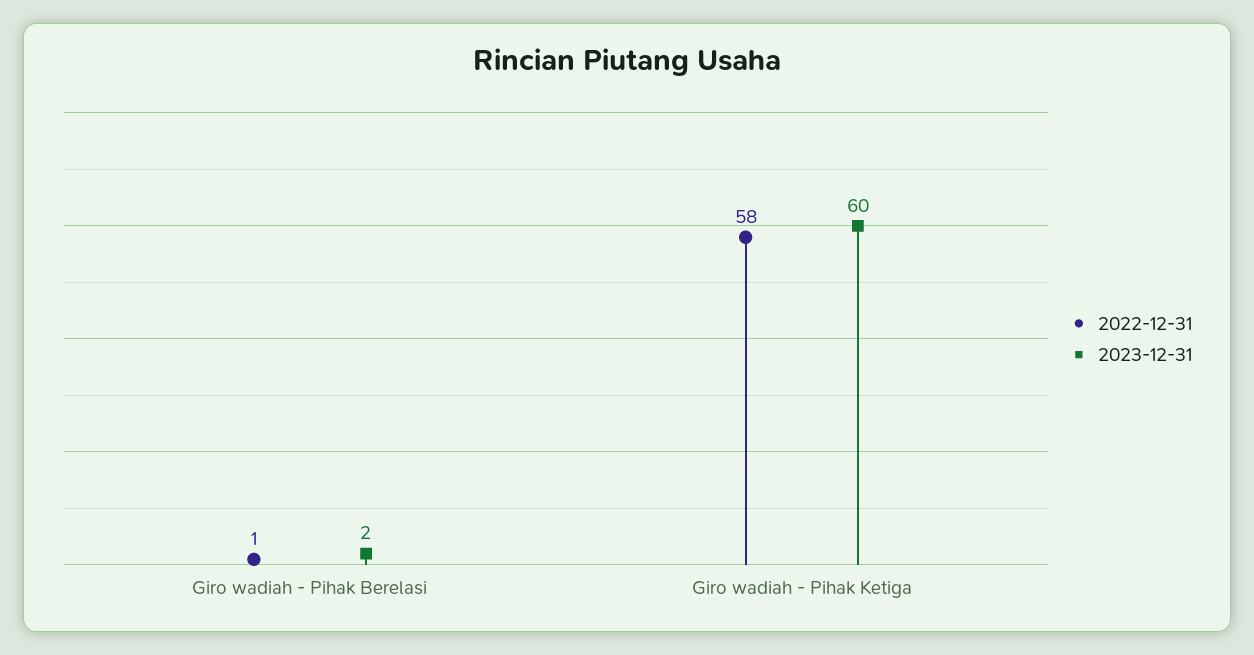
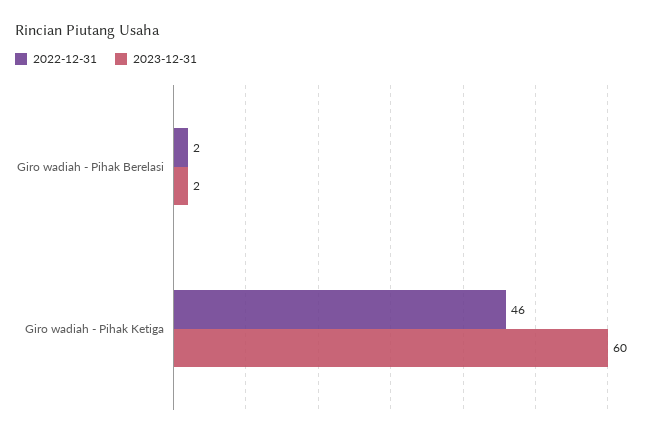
  {
    "2022-12-31": {
-     "Giro wadiah - Pihak Berelasi": 1,
+     "Giro wadiah - Pihak Berelasi": 2,
-     "Giro wadiah - Pihak Ketiga": 58
+     "Giro wadiah - Pihak Ketiga": 46
    },
    "2023-12-31": {
      "Giro wadiah - Pihak Berelasi": 2,
      "Giro wadiah - Pihak Ketiga": 60
    }
  }

